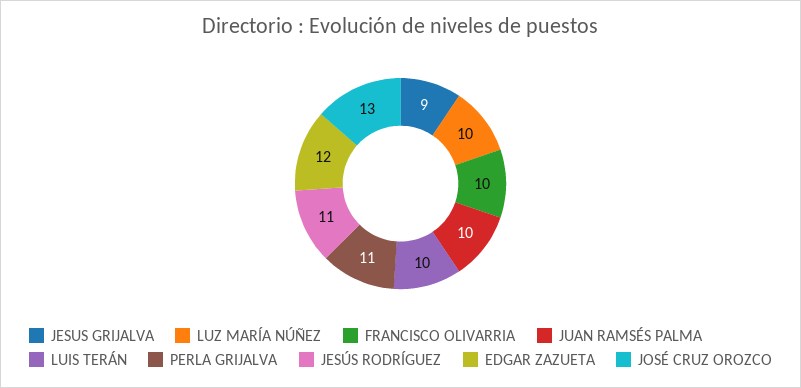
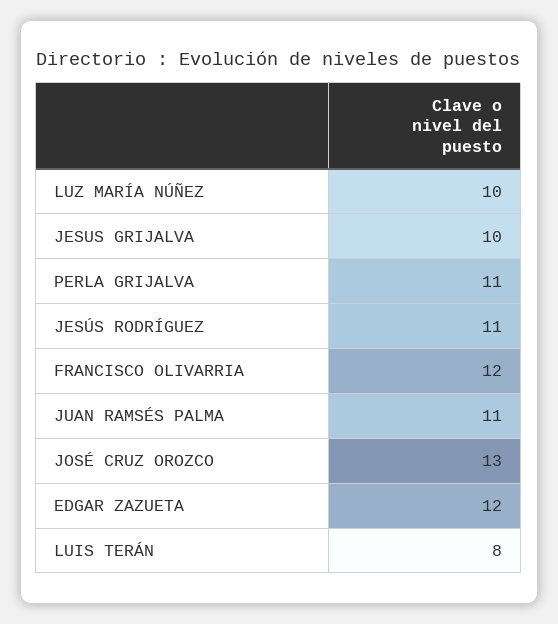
  {
-   "JESUS GRIJALVA": 9,
+   "JESUS GRIJALVA": 10,
    "LUZ MARÍA NÚÑEZ": 10,
-   "FRANCISCO OLIVARRIA": 10,
+   "FRANCISCO OLIVARRIA": 12,
-   "JUAN RAMSÉS PALMA": 10,
+   "JUAN RAMSÉS PALMA": 11,
-   "LUIS TERÁN": 10,
+   "LUIS TERÁN": 8,
    "PERLA GRIJALVA": 11,
    "JESÚS RODRÍGUEZ": 11,
    "EDGAR ZAZUETA": 12,
    "JOSÉ CRUZ OROZCO": 13
  }

